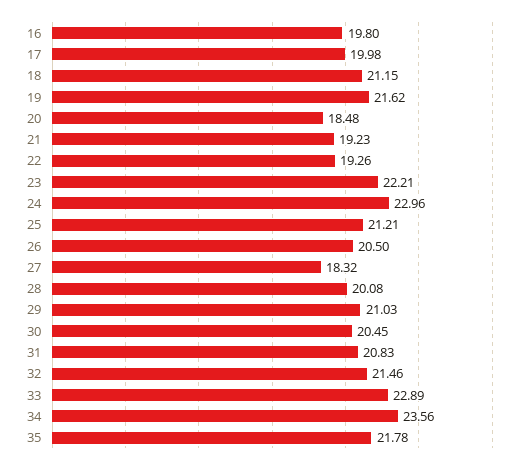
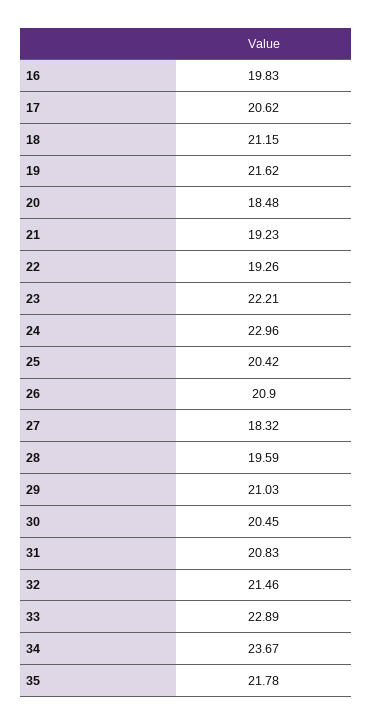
  {
-   "16": 19.8,
+   "16": 19.83,
-   "17": 19.98,
+   "17": 20.62,
    "18": 21.15,
    "19": 21.62,
    "20": 18.48,
    "21": 19.23,
    "22": 19.26,
    "23": 22.21,
    "24": 22.96,
-   "25": 21.21,
+   "25": 20.42,
-   "26": 20.5,
+   "26": 20.9,
    "27": 18.32,
-   "28": 20.08,
+   "28": 19.59,
    "29": 21.03,
    "30": 20.45,
    "31": 20.83,
    "32": 21.46,
    "33": 22.89,
-   "34": 23.56,
+   "34": 23.67,
    "35": 21.78
  }

